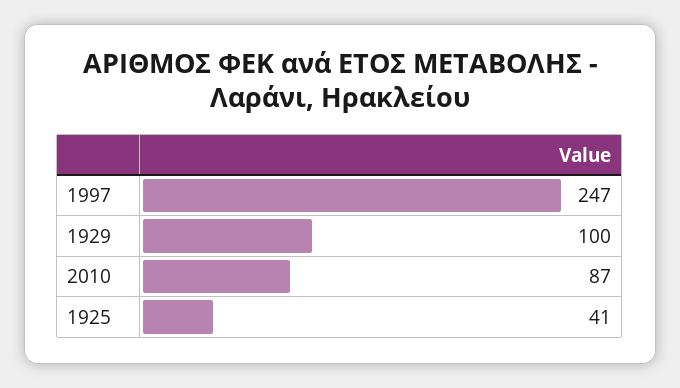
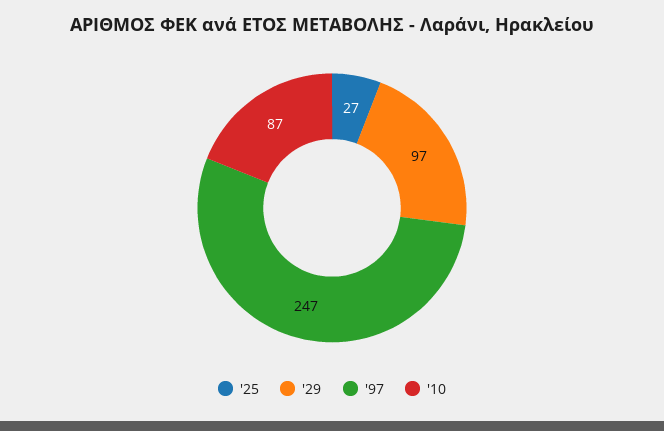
  {
    "1997": 247,
-   "1929": 100,
+   "1929": 97,
    "2010": 87,
-   "1925": 41
+   "1925": 27
  }

